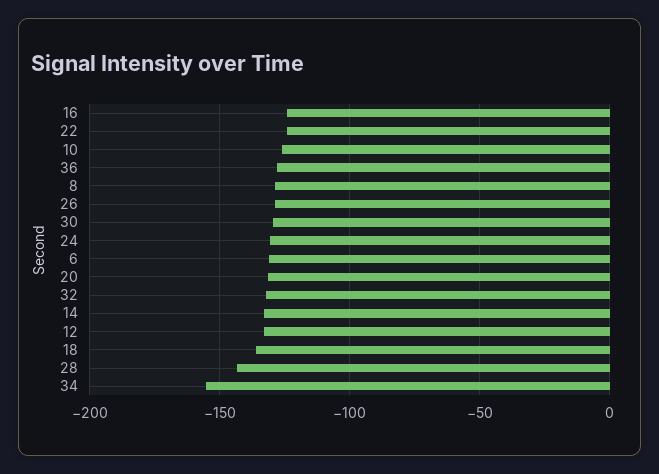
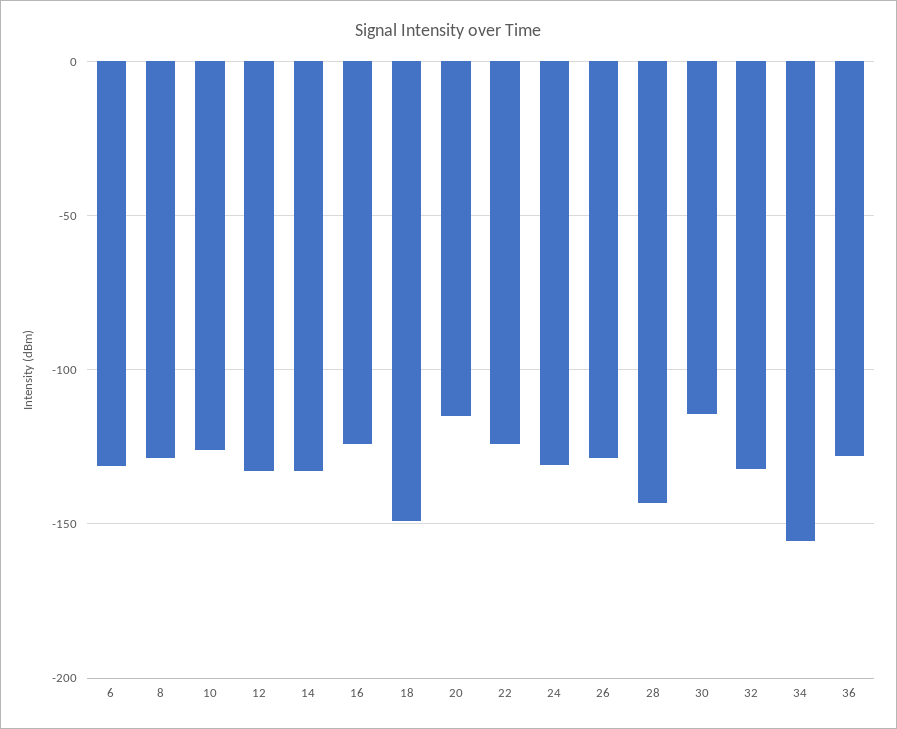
  {
    "16": -125,
    "22": -125,
    "10": -125,
    "36": -130,
    "8": -130,
    "26": -130,
-   "30": -130,
+   "30": -115,
    "24": -130,
    "6": -130,
-   "20": -130,
+   "20": -115,
    "32": -130,
    "14": -135,
    "12": -135,
-   "18": -135,
+   "18": -150,
    "28": -145,
    "34": -155
  }

